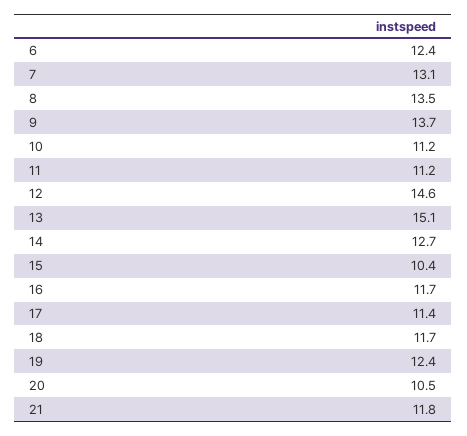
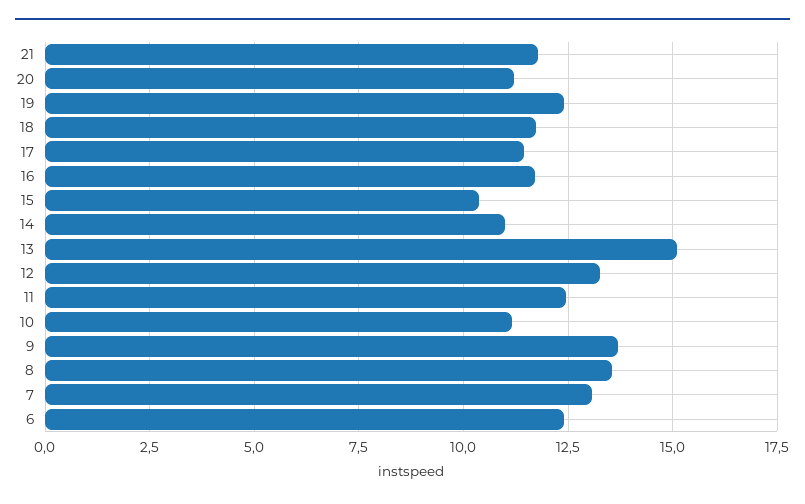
  {
    "6": 12.4,
    "7": 13.1,
    "8": 13.5,
    "9": 13.7,
    "10": 11.2,
-   "11": 11.2,
+   "11": 12.5,
-   "12": 14.6,
+   "12": 13.25,
    "13": 15.1,
-   "14": 12.7,
+   "14": 11,
    "15": 10.4,
    "16": 11.7,
    "17": 11.4,
    "18": 11.7,
    "19": 12.4,
-   "20": 10.5,
+   "20": 11.25,
    "21": 11.8
  }

